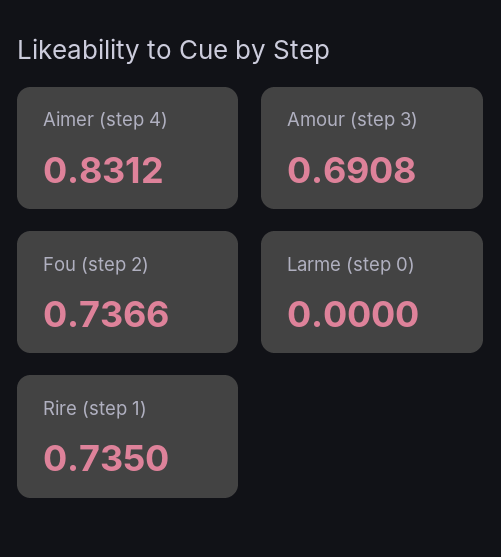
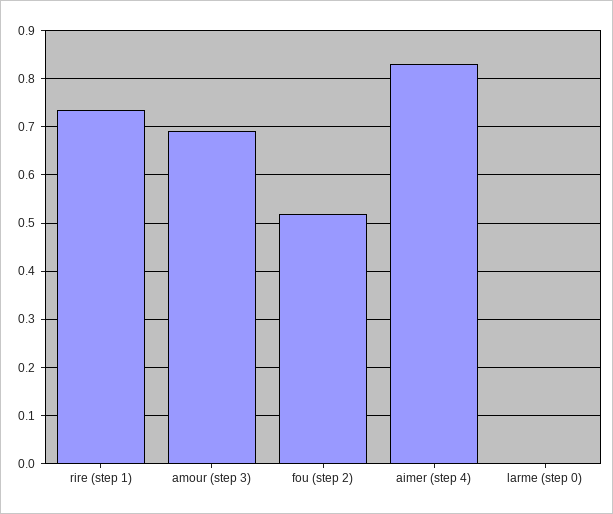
  {
    "Aimer (step 4)": 0.8312,
    "Amour (step 3)": 0.6908,
-   "Fou (step 2)": 0.7366,
+   "Fou (step 2)": 0.52,
    "Larme (step 0)": 0,
    "Rire (step 1)": 0.735
  }

